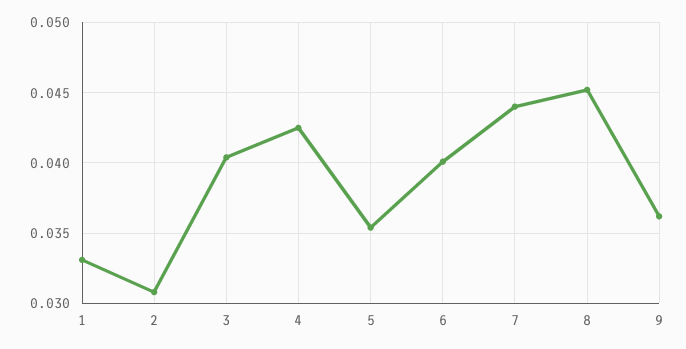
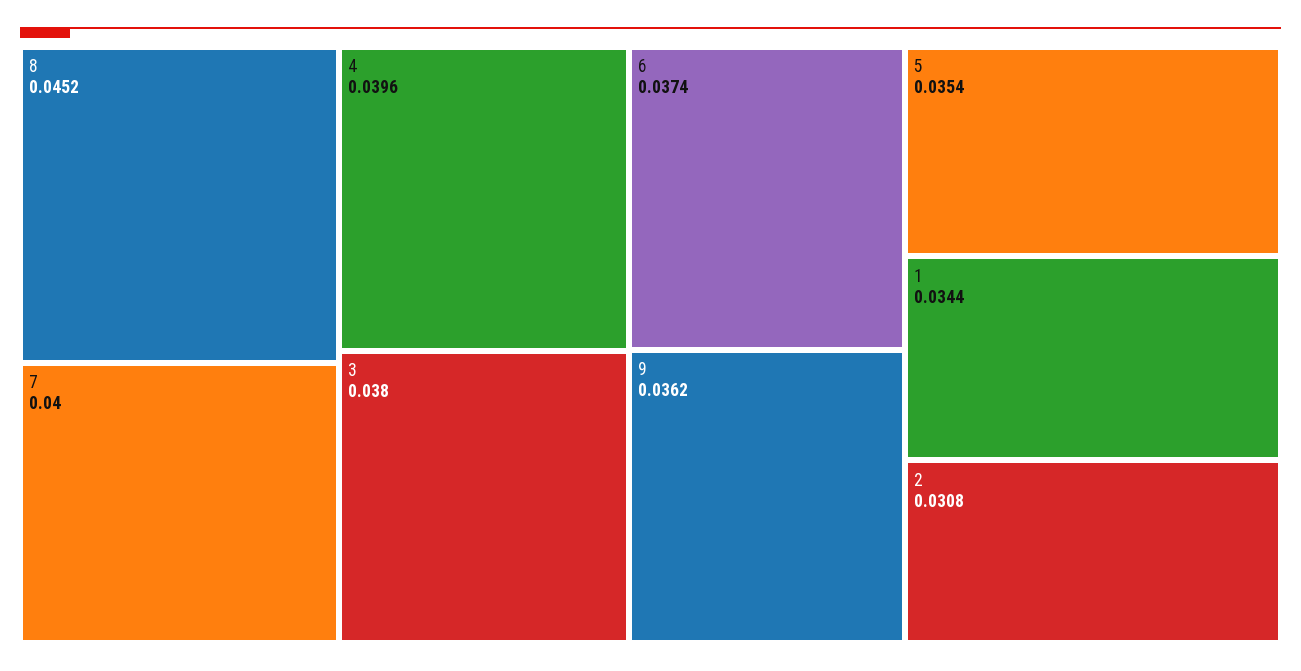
  {
-   "1": 0.033,
+   "1": 0.0344,
    "2": 0.0308,
-   "3": 0.0405,
+   "3": 0.038,
-   "4": 0.0425,
+   "4": 0.0396,
    "5": 0.0354,
-   "6": 0.04,
+   "6": 0.0374,
-   "7": 0.044,
+   "7": 0.04,
    "8": 0.0452,
    "9": 0.0362
  }

